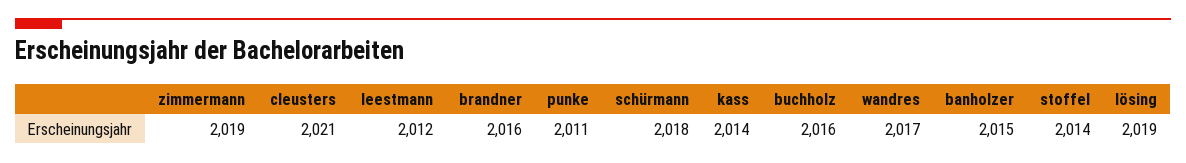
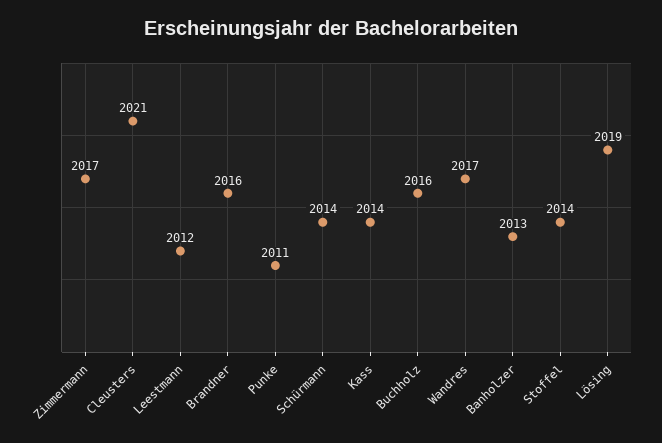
  {
-   "zimmermann": 2019,
+   "zimmermann": 2017,
    "cleusters": 2021,
    "leestmann": 2012,
    "brandner": 2016,
    "punke": 2011,
-   "schürmann": 2018,
+   "schürmann": 2014,
    "kass": 2014,
    "buchholz": 2016,
    "wandres": 2017,
-   "banholzer": 2015,
+   "banholzer": 2013,
    "stoffel": 2014,
    "lösing": 2019
  }

